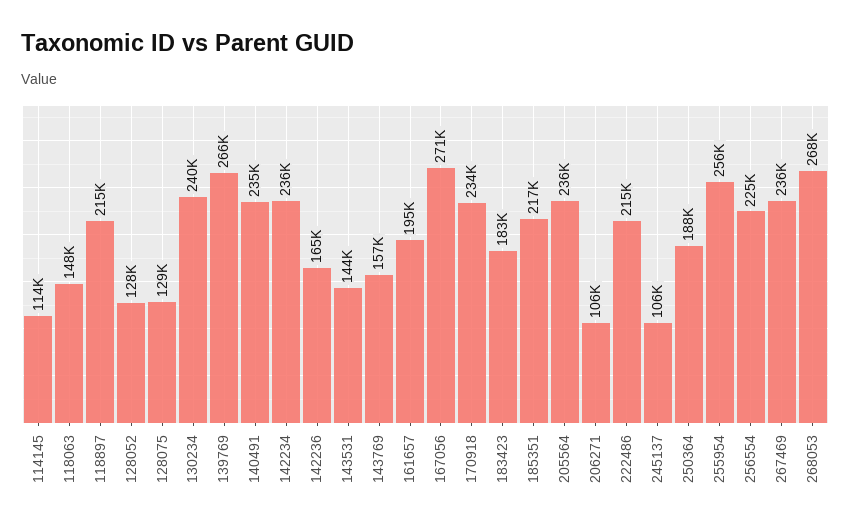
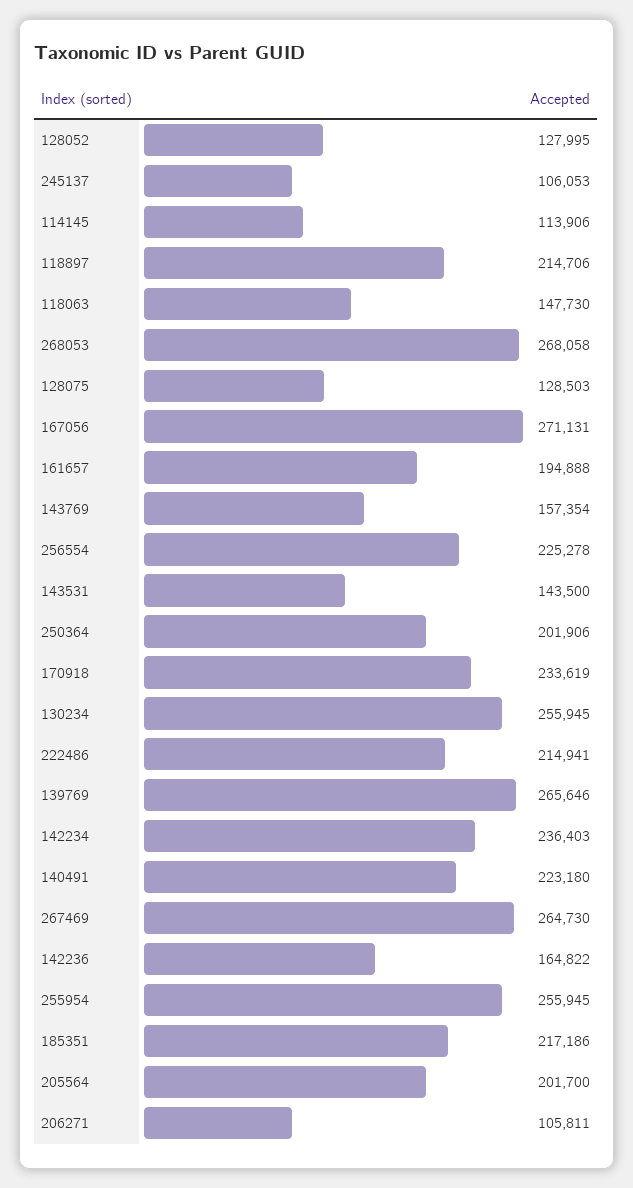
  {
    "114145": 113906,
    "118063": 147730,
    "118897": 214706,
    "128052": 127995,
    "128075": 128503,
-   "130234": 240000,
+   "130234": 255945,
    "139769": 265646,
-   "140491": 235000,
+   "140491": 223180,
    "142234": 236403,
    "142236": 164822,
    "143531": 143500,
    "143769": 157354,
    "161657": 194888,
    "167056": 271131,
    "170918": 233619,
-   "183423": 183000,
    "185351": 217186,
-   "205564": 236000,
+   "205564": 201700,
    "206271": 105811,
    "222486": 214941,
    "245137": 106053,
-   "250364": 188000,
+   "250364": 201906,
    "255954": 255945,
    "256554": 225278,
-   "267469": 236000,
+   "267469": 264730,
    "268053": 268058
  }

